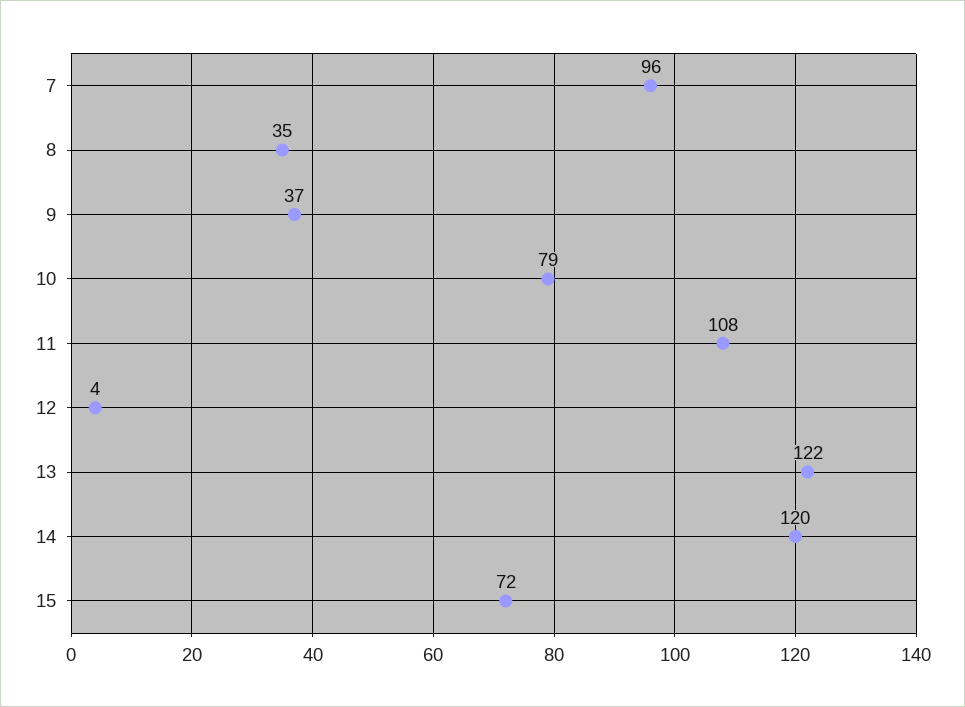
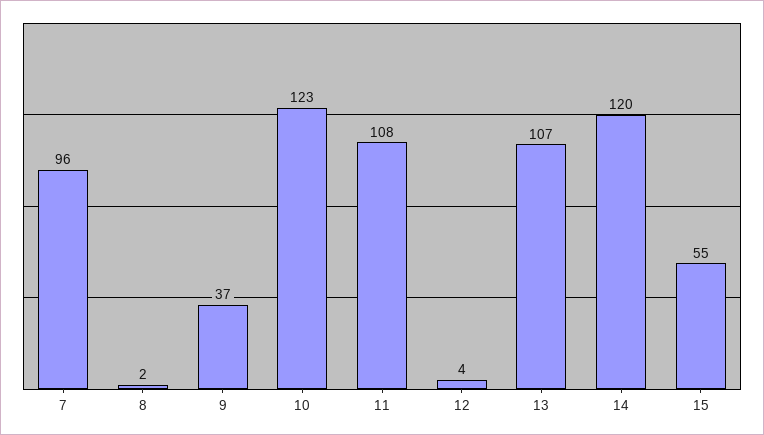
  {
    "7": 96,
-   "8": 35,
+   "8": 2,
    "9": 37,
-   "10": 79,
+   "10": 123,
    "11": 108,
    "12": 4,
-   "13": 122,
+   "13": 107,
    "14": 120,
-   "15": 72
+   "15": 55
  }

